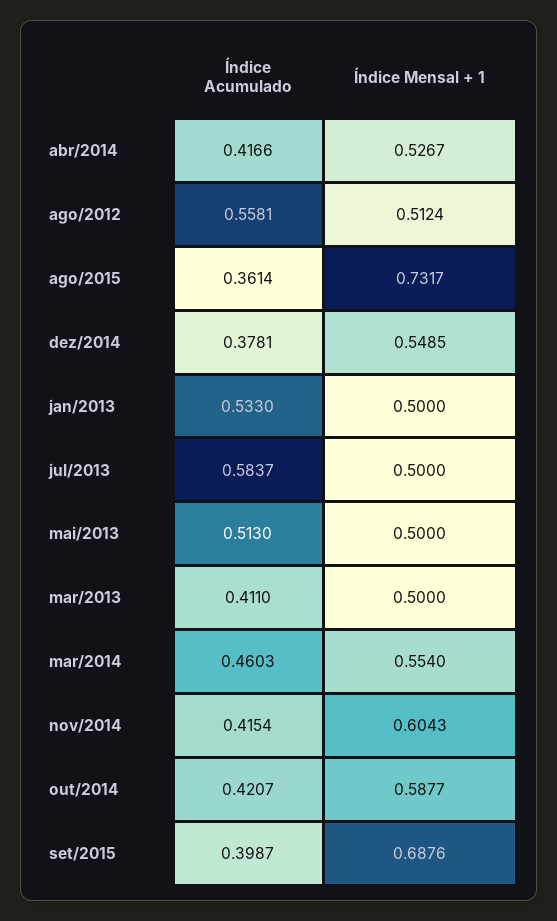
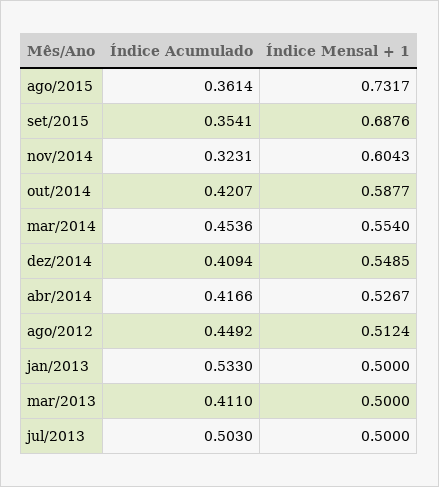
  {
    "Índice Acumulado": {
      "abr/2014": 0.4166,
-     "ago/2012": 0.5581,
+     "ago/2012": 0.4492,
      "ago/2015": 0.3614,
-     "dez/2014": 0.3781,
+     "dez/2014": 0.4094,
      "jan/2013": 0.533,
-     "jul/2013": 0.5837,
+     "jul/2013": 0.503,
-     "mai/2013": 0.513,
      "mar/2013": 0.411,
-     "mar/2014": 0.4603,
+     "mar/2014": 0.4536,
-     "nov/2014": 0.4154,
+     "nov/2014": 0.3231,
      "out/2014": 0.4207,
-     "set/2015": 0.3987
+     "set/2015": 0.3541
    },
    "Índice Mensal + 1": {
      "abr/2014": 0.5267,
      "ago/2012": 0.5124,
      "ago/2015": 0.7317,
      "dez/2014": 0.5485,
      "jan/2013": 0.5,
      "jul/2013": 0.5,
-     "mai/2013": 0.5,
      "mar/2013": 0.5,
      "mar/2014": 0.554,
      "nov/2014": 0.6043,
      "out/2014": 0.5877,
      "set/2015": 0.6876
    }
  }

